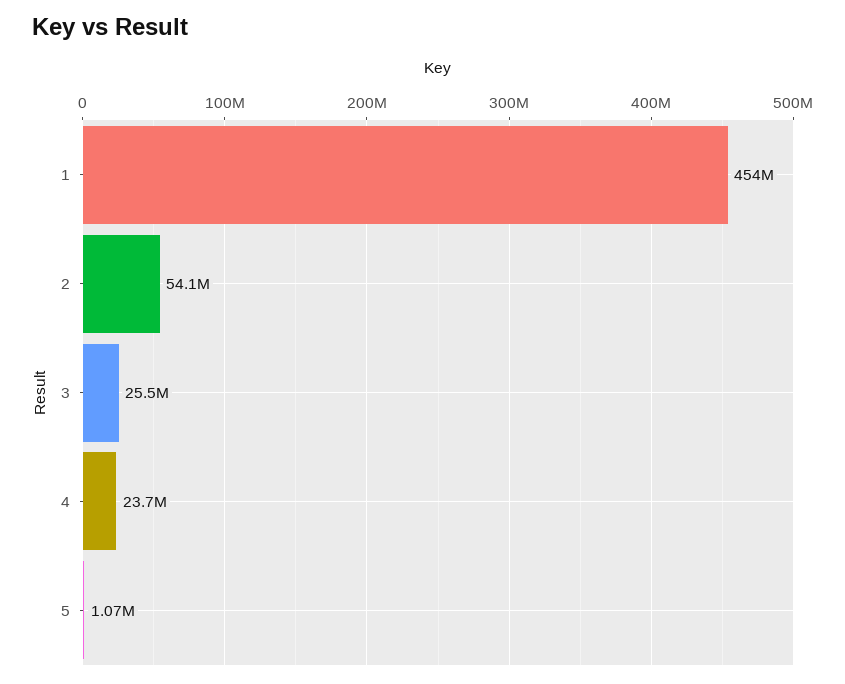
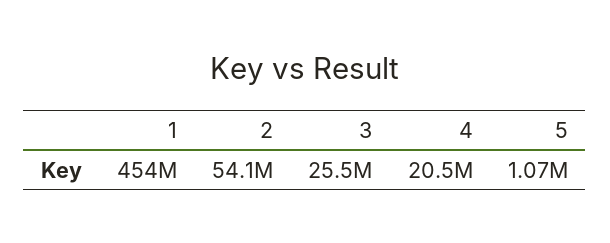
  {
    "1": 454000000,
    "2": 54100000,
    "3": 25500000,
-   "4": 23700000,
+   "4": 20500000,
    "5": 1070000
  }

